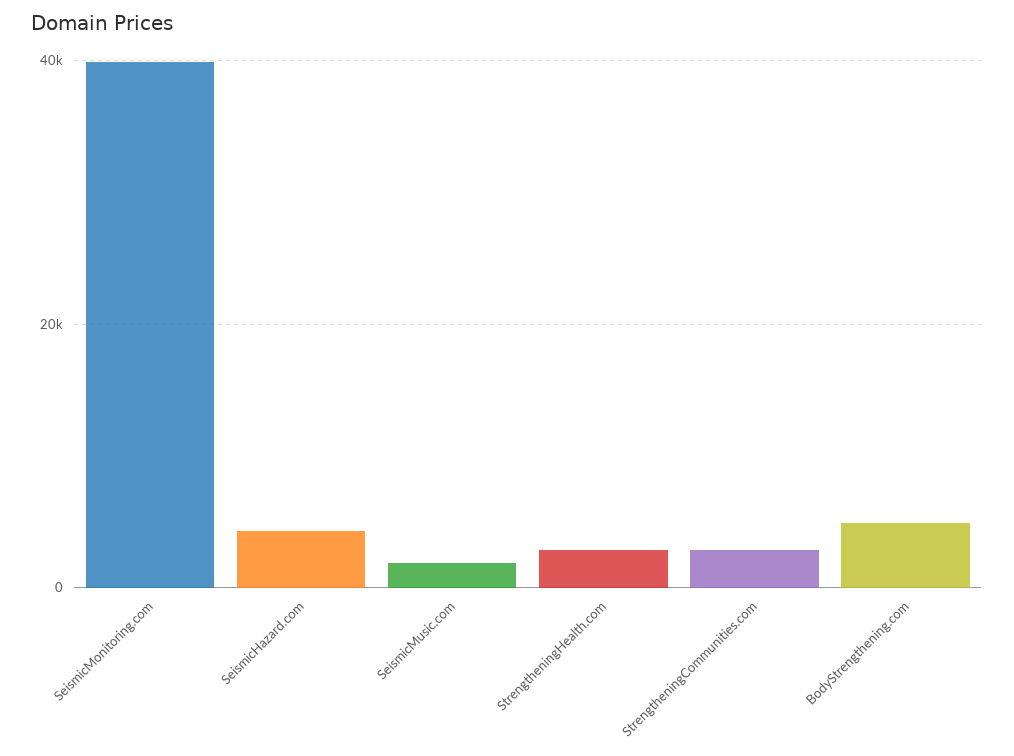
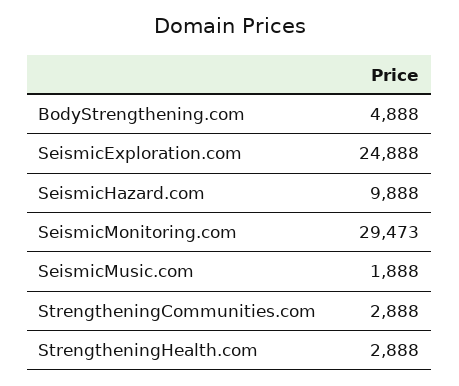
  {
-   "SeismicMonitoring.com": 40000,
+   "SeismicMonitoring.com": 29473,
-   "SeismicHazard.com": 4000,
+   "SeismicHazard.com": 9888,
    "SeismicMusic.com": 1888,
    "StrengtheningHealth.com": 2888,
    "StrengtheningCommunities.com": 2888,
-   "BodyStrengthening.com": 4888
+   "BodyStrengthening.com": 4888,
+   "SeismicExploration.com": 24888
  }

